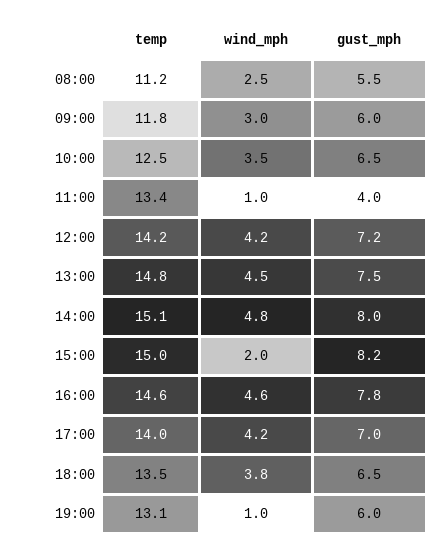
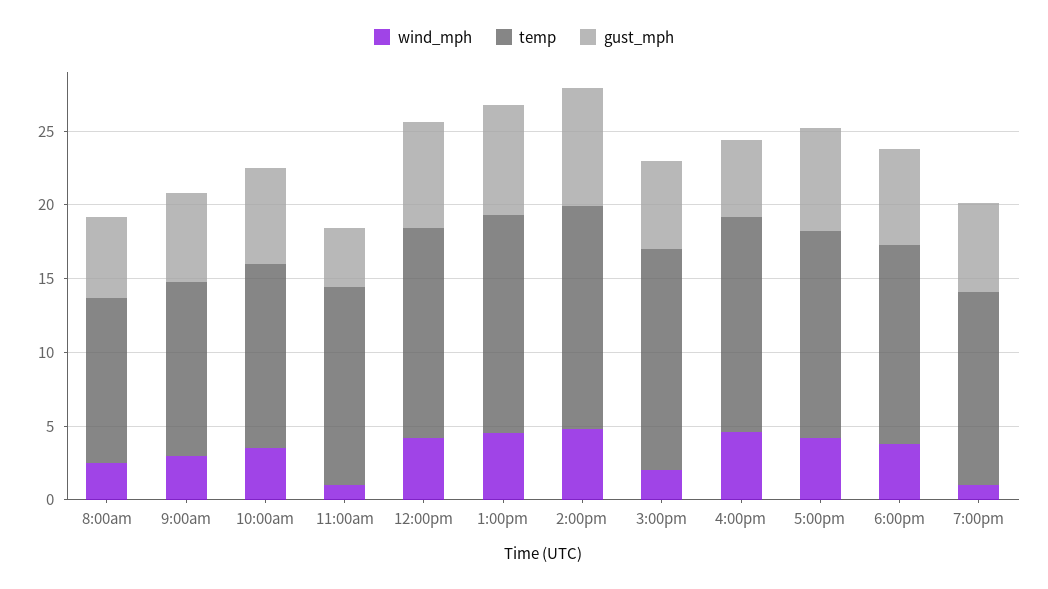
  {
    "temp": {
      "08:00": 11.2,
      "09:00": 11.8,
      "10:00": 12.5,
      "11:00": 13.4,
      "12:00": 14.2,
      "13:00": 14.8,
      "14:00": 15.1,
      "15:00": 15,
      "16:00": 14.6,
      "17:00": 14,
      "18:00": 13.5,
      "19:00": 13.1
    },
    "wind_mph": {
      "08:00": 2.5,
      "09:00": 3,
      "10:00": 3.5,
      "11:00": 1,
      "12:00": 4.2,
      "13:00": 4.5,
      "14:00": 4.8,
      "15:00": 2,
      "16:00": 4.6,
      "17:00": 4.2,
      "18:00": 3.8,
      "19:00": 1
    },
    "gust_mph": {
      "08:00": 5.5,
      "09:00": 6,
      "10:00": 6.5,
      "11:00": 4,
      "12:00": 7.2,
      "13:00": 7.5,
      "14:00": 8,
-     "15:00": 8.2,
+     "15:00": 6,
-     "16:00": 7.8,
+     "16:00": 5,
      "17:00": 7,
      "18:00": 6.5,
      "19:00": 6
    }
  }

